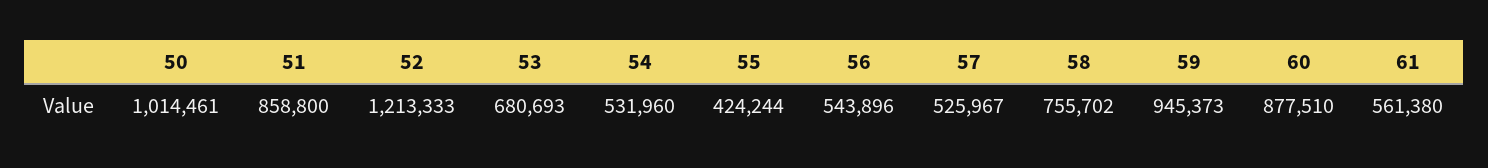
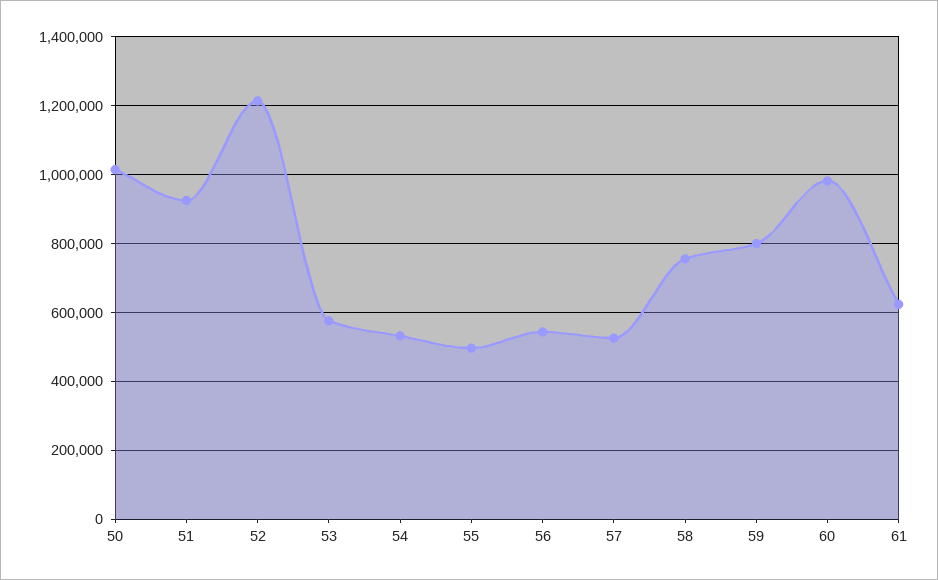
  {
    "50": 1014461,
-   "51": 858800,
+   "51": 920000,
    "52": 1213333,
-   "53": 680693,
+   "53": 580000,
    "54": 531960,
-   "55": 424244,
+   "55": 500000,
    "56": 543896,
    "57": 525967,
    "58": 755702,
-   "59": 945373,
+   "59": 800000,
-   "60": 877510,
+   "60": 980000,
-   "61": 561380
+   "61": 620000
  }

